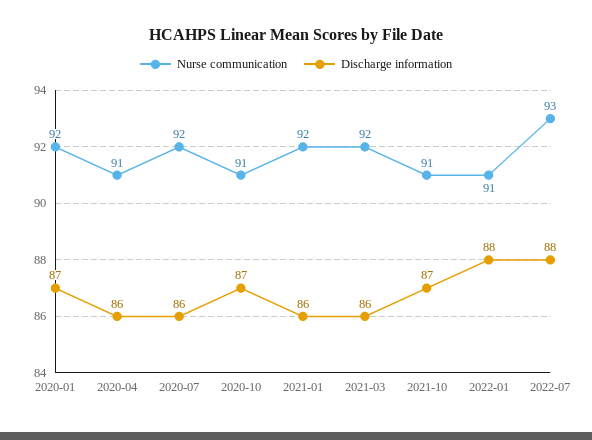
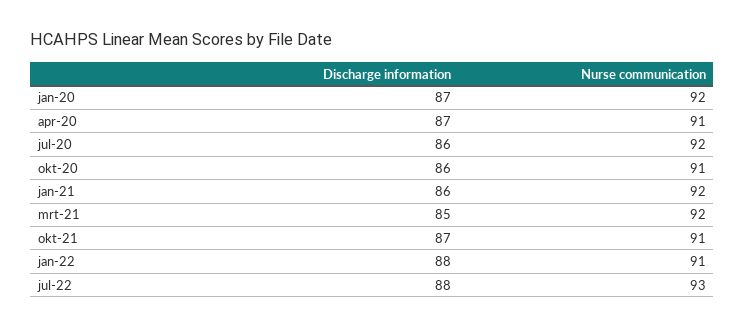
  {
    "Nurse communication": {
      "2020-01": 92,
      "2020-04": 91,
      "2020-07": 92,
      "2020-10": 91,
      "2021-01": 92,
      "2021-03": 92,
      "2021-10": 91,
      "2022-01": 91,
      "2022-07": 93
    },
    "Discharge information": {
      "2020-01": 87,
-     "2020-04": 86,
+     "2020-04": 87,
      "2020-07": 86,
-     "2020-10": 87,
+     "2020-10": 86,
      "2021-01": 86,
-     "2021-03": 86,
+     "2021-03": 85,
      "2021-10": 87,
      "2022-01": 88,
      "2022-07": 88
    }
  }

